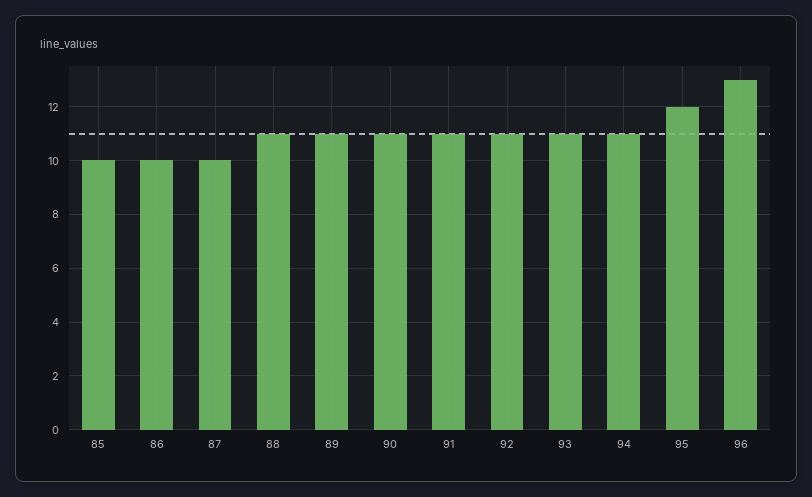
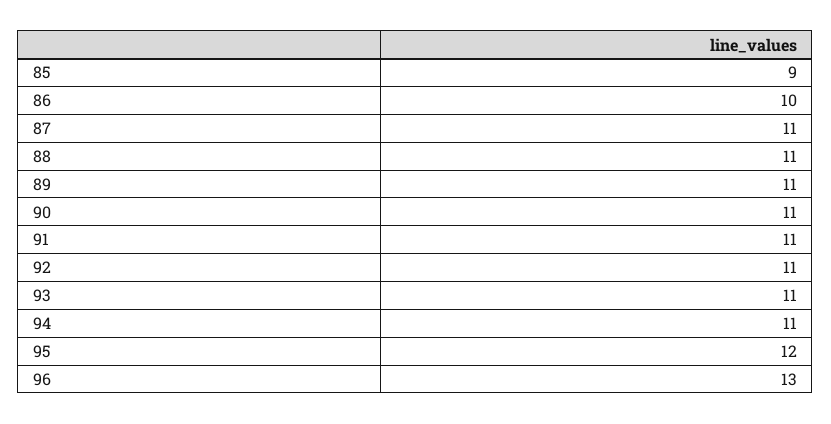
  {
-   "85": 10,
+   "85": 9,
    "86": 10,
-   "87": 10,
+   "87": 11,
    "88": 11,
    "89": 11,
    "90": 11,
    "91": 11,
    "92": 11,
    "93": 11,
    "94": 11,
    "95": 12,
    "96": 13
  }

